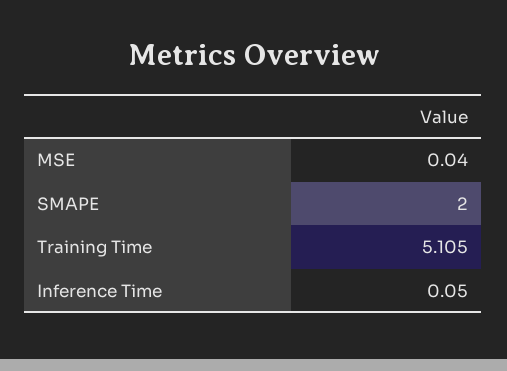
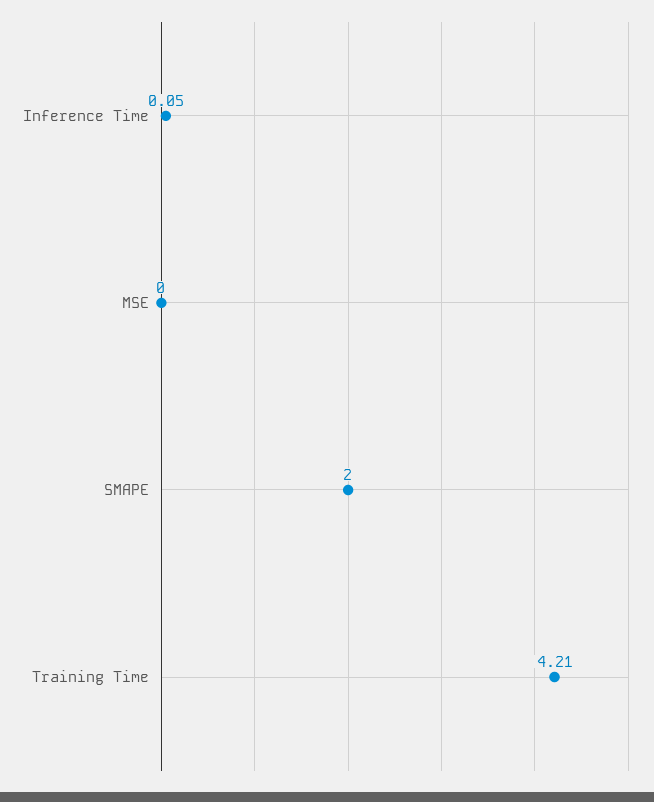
  {
-   "MSE": 0.04,
+   "MSE": 0,
    "SMAPE": 2,
-   "Training Time": 5.105,
+   "Training Time": 4.21,
    "Inference Time": 0.05
  }

